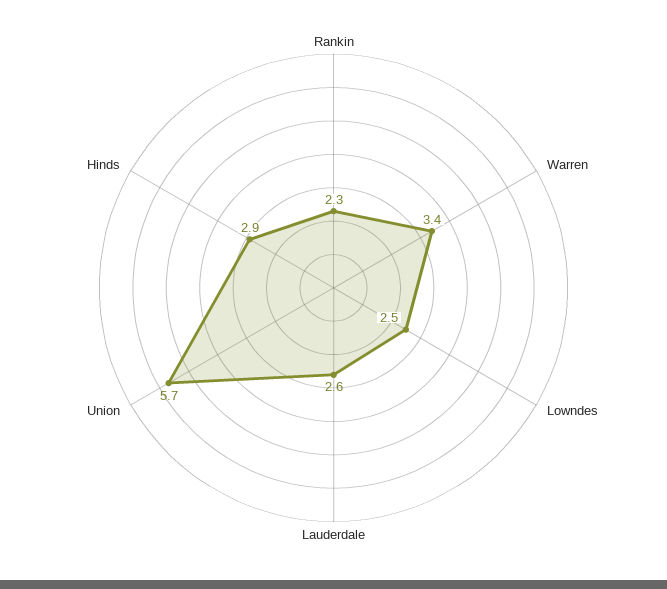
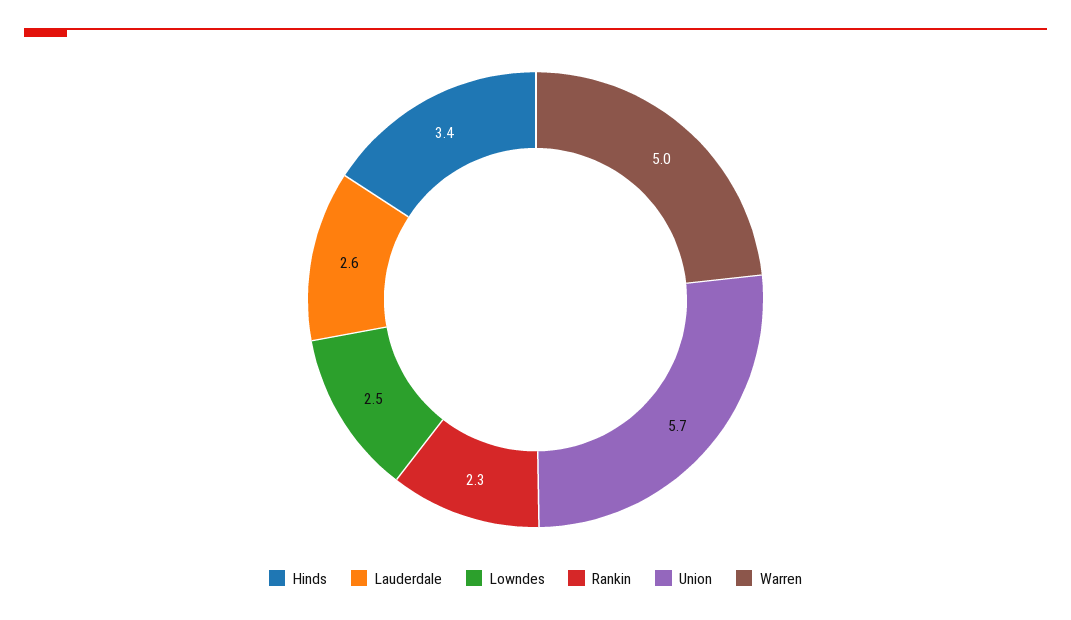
  {
    "Rankin": 2.3,
-   "Warren": 3.4,
+   "Warren": 5,
    "Lowndes": 2.5,
    "Lauderdale": 2.6,
    "Union": 5.7,
-   "Hinds": 2.9
+   "Hinds": 3.4
  }

